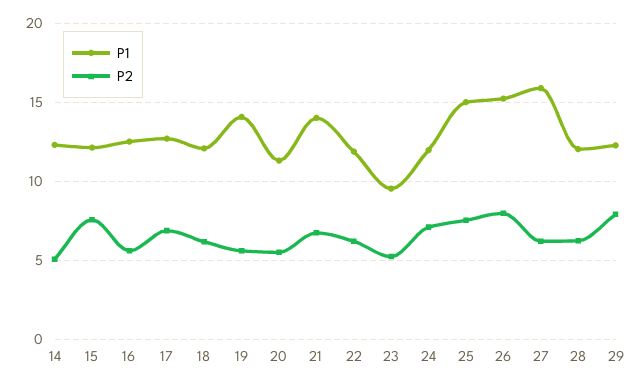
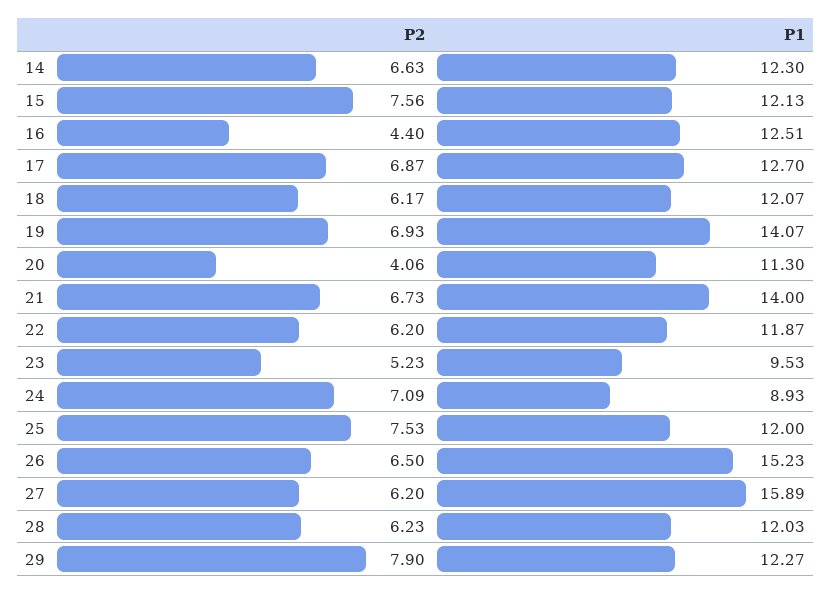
  {
    "P1": {
      "14": 12.3,
      "15": 12.13,
      "16": 12.51,
      "17": 12.7,
      "18": 12.07,
      "19": 14.07,
      "20": 11.3,
      "21": 14,
      "22": 11.87,
      "23": 9.53,
-     "24": 12,
+     "24": 8.93,
-     "25": 15,
+     "25": 12,
      "26": 15.23,
      "27": 15.89,
      "28": 12.03,
      "29": 12.27
    },
    "P2": {
-     "14": 5,
+     "14": 6.63,
      "15": 7.56,
-     "16": 5.5,
+     "16": 4.4,
      "17": 6.87,
      "18": 6.17,
-     "19": 5.5,
+     "19": 6.93,
-     "20": 5.5,
+     "20": 4.06,
      "21": 6.73,
      "22": 6.2,
      "23": 5.23,
      "24": 7.09,
      "25": 7.53,
-     "26": 8,
+     "26": 6.5,
      "27": 6.2,
      "28": 6.23,
      "29": 7.9
    }
  }

